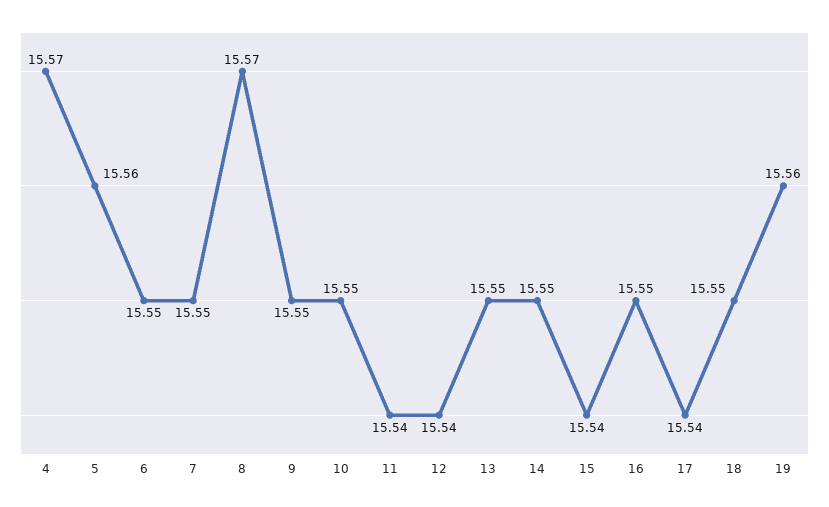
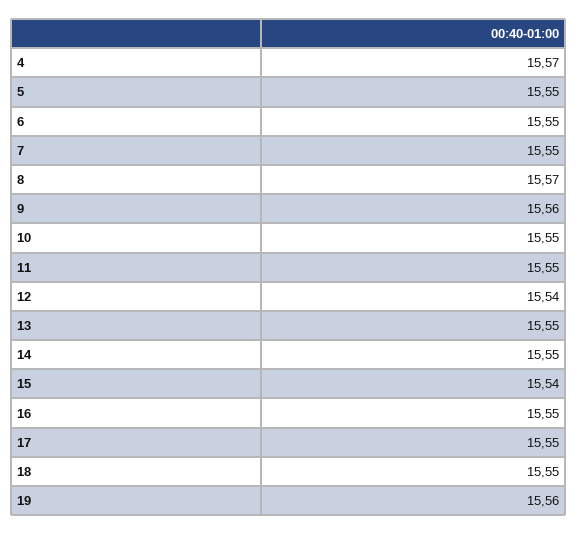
  {
    "4": 15.57,
-   "5": 15.56,
+   "5": 15.55,
    "6": 15.55,
    "7": 15.55,
    "8": 15.57,
-   "9": 15.55,
+   "9": 15.56,
    "10": 15.55,
-   "11": 15.54,
+   "11": 15.55,
    "12": 15.54,
    "13": 15.55,
    "14": 15.55,
    "15": 15.54,
    "16": 15.55,
-   "17": 15.54,
+   "17": 15.55,
    "18": 15.55,
    "19": 15.56
  }

